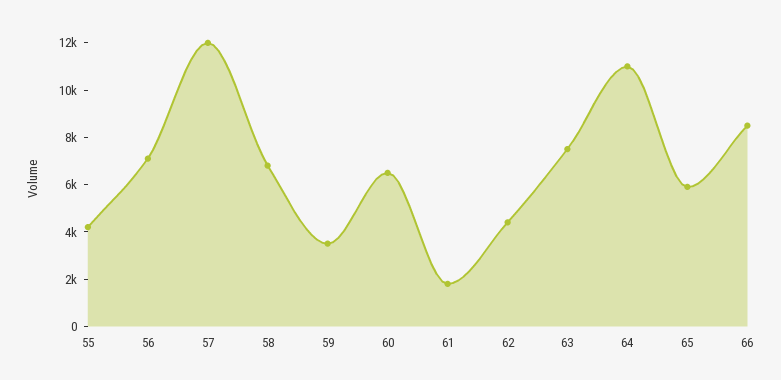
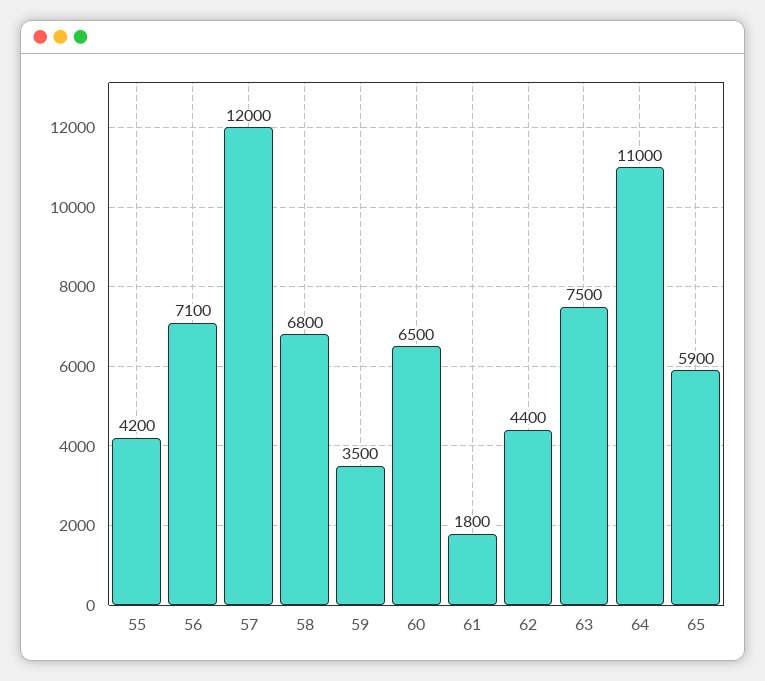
  {
    "55": 4200,
    "56": 7100,
    "57": 12000,
    "58": 6800,
    "59": 3500,
    "60": 6500,
    "61": 1800,
    "62": 4400,
    "63": 7500,
    "64": 11000,
-   "65": 5900,
+   "65": 5900
-   "66": 8500
  }

